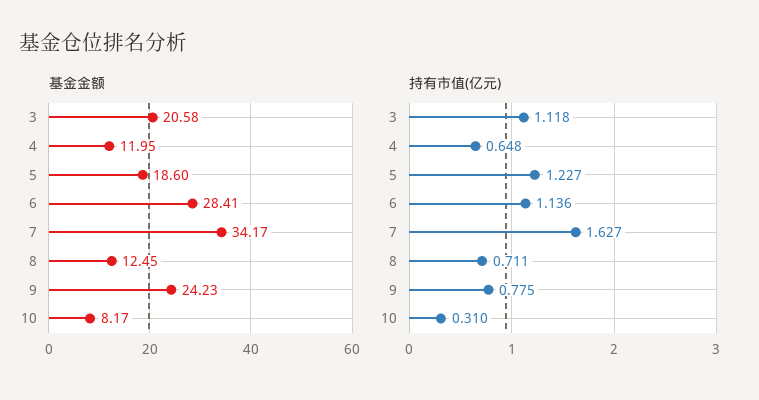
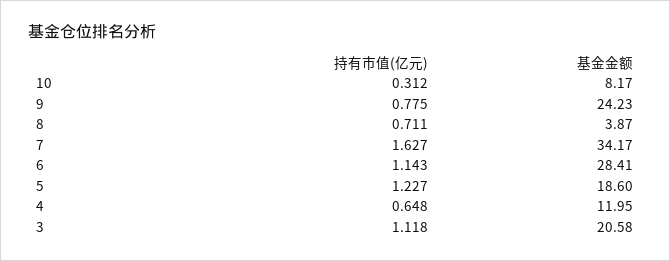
  {
    "基金金额": {
      "3": 20.58,
      "4": 11.95,
      "5": 18.6,
      "6": 28.41,
      "7": 34.17,
-     "8": 12.45,
+     "8": 3.87,
      "9": 24.23,
      "10": 8.17
    },
    "持有市值(亿元)": {
      "3": 1.118,
      "4": 0.648,
      "5": 1.227,
-     "6": 1.136,
+     "6": 1.143,
      "7": 1.627,
      "8": 0.711,
      "9": 0.775,
-     "10": 0.31
+     "10": 0.312
    }
  }

